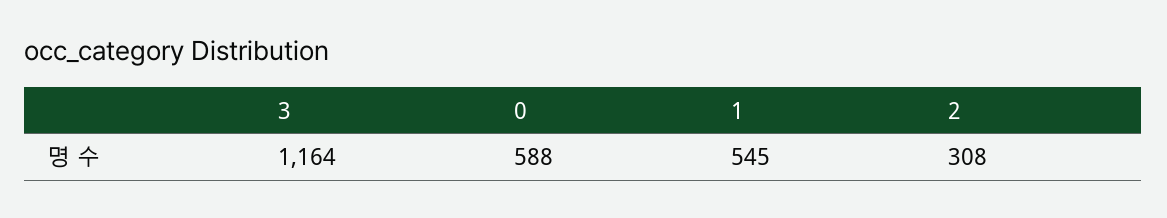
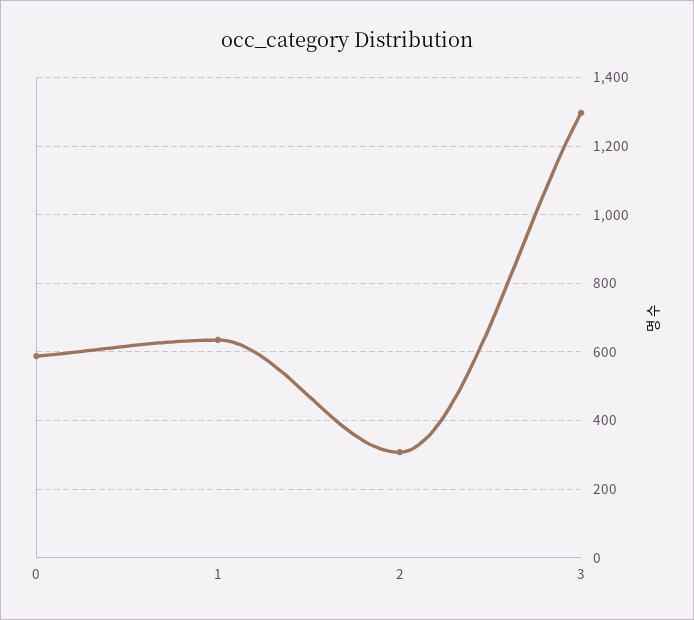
  {
-   "3": 1164,
+   "3": 1300,
    "0": 588,
-   "1": 545,
+   "1": 640,
    "2": 308
  }

